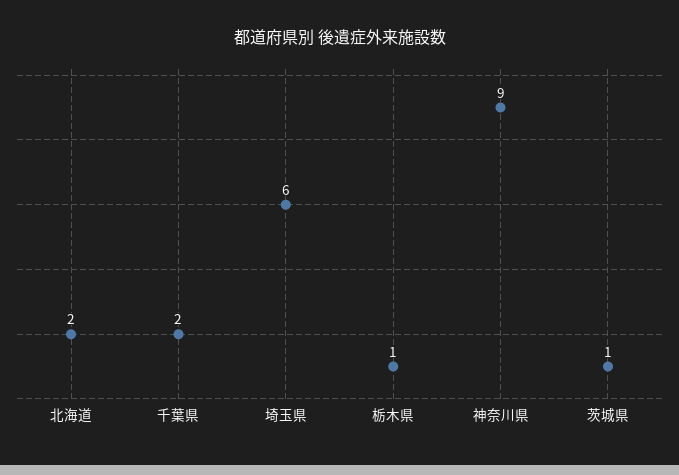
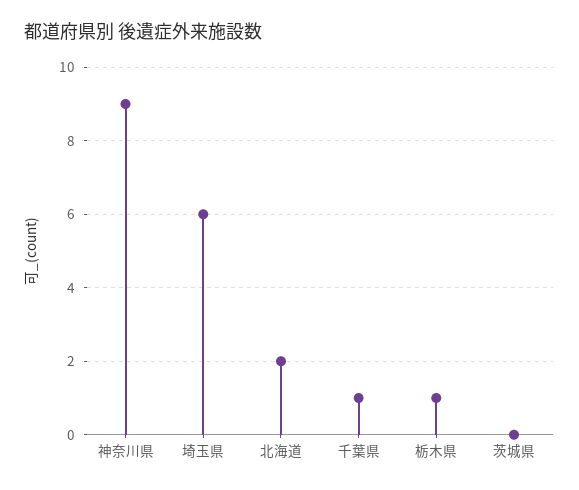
  {
    "北海道": 2,
-   "千葉県": 2,
+   "千葉県": 1,
    "埼玉県": 6,
    "栃木県": 1,
    "神奈川県": 9,
-   "茨城県": 1
+   "茨城県": 0
  }

